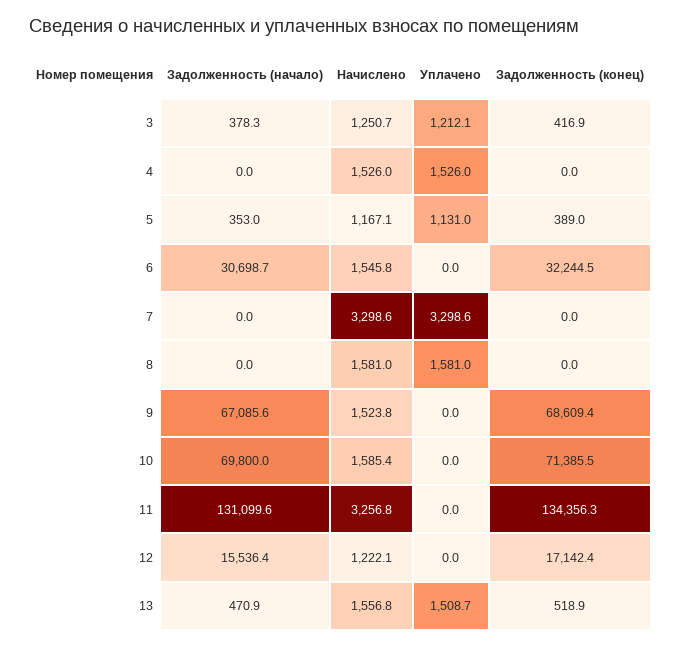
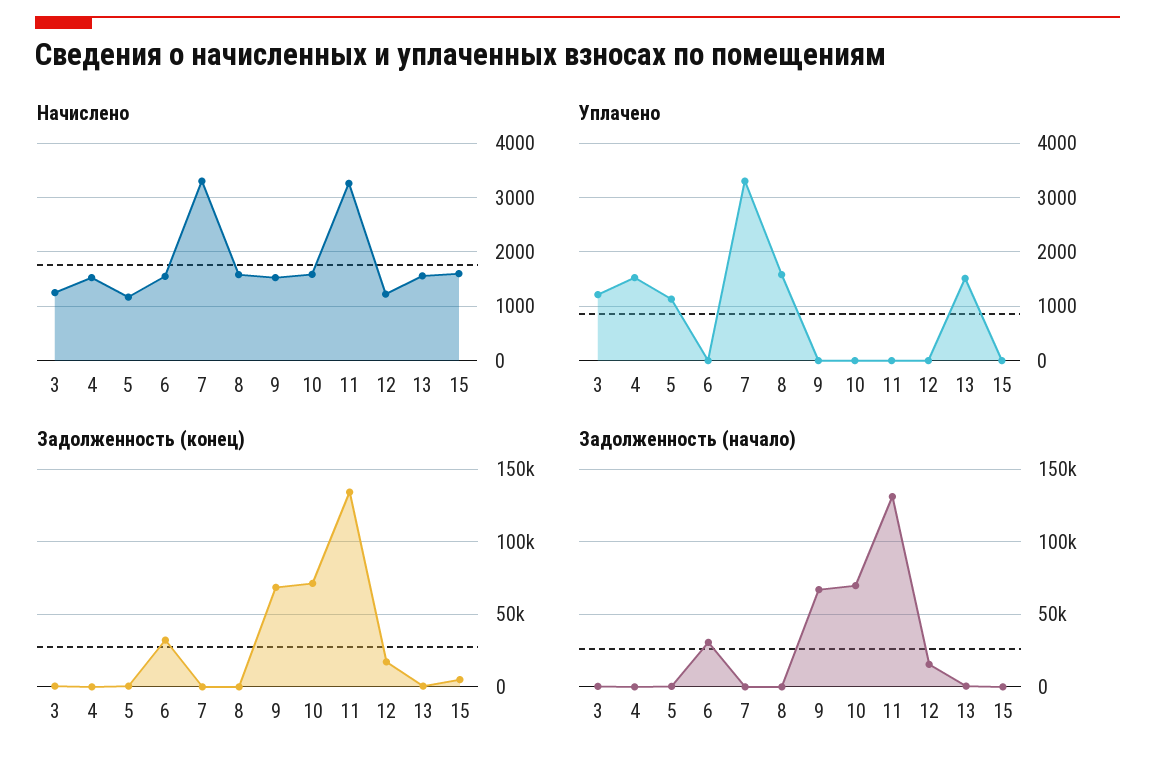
  {
    "Задолженность (начало)": {
      "3": 378.3,
      "4": 0,
      "5": 353,
      "6": 30698.7,
      "7": 0,
      "8": 0,
      "9": 67085.6,
      "10": 69800,
      "11": 131099.6,
      "12": 15536.4,
-     "13": 470.9
+     "13": 470.9,
+     "15": 0
    },
    "Начислено": {
      "3": 1250.7,
      "4": 1526,
      "5": 1167.1,
      "6": 1545.8,
      "7": 3298.6,
      "8": 1581,
      "9": 1523.8,
      "10": 1585.4,
      "11": 3256.8,
      "12": 1222.1,
-     "13": 1556.8
+     "13": 1556.8,
+     "15": 1600
    },
    "Уплачено": {
      "3": 1212.1,
      "4": 1526,
      "5": 1131,
      "6": 0,
      "7": 3298.6,
      "8": 1581,
      "9": 0,
      "10": 0,
      "11": 0,
      "12": 0,
-     "13": 1508.7
+     "13": 1508.7,
+     "15": 0
    },
    "Задолженность (конец)": {
      "3": 416.9,
      "4": 0,
      "5": 389,
      "6": 32244.5,
      "7": 0,
      "8": 0,
      "9": 68609.4,
      "10": 71385.5,
      "11": 134356.3,
      "12": 17142.4,
-     "13": 518.9
+     "13": 518.9,
+     "15": 5000
    }
  }

